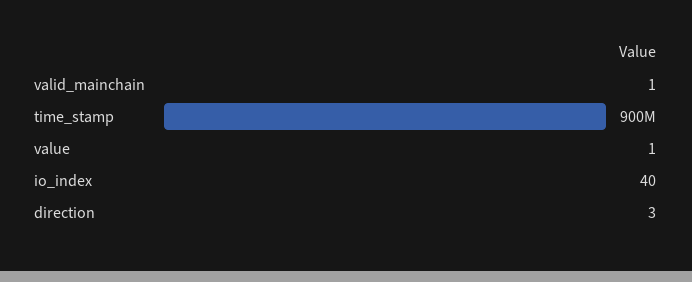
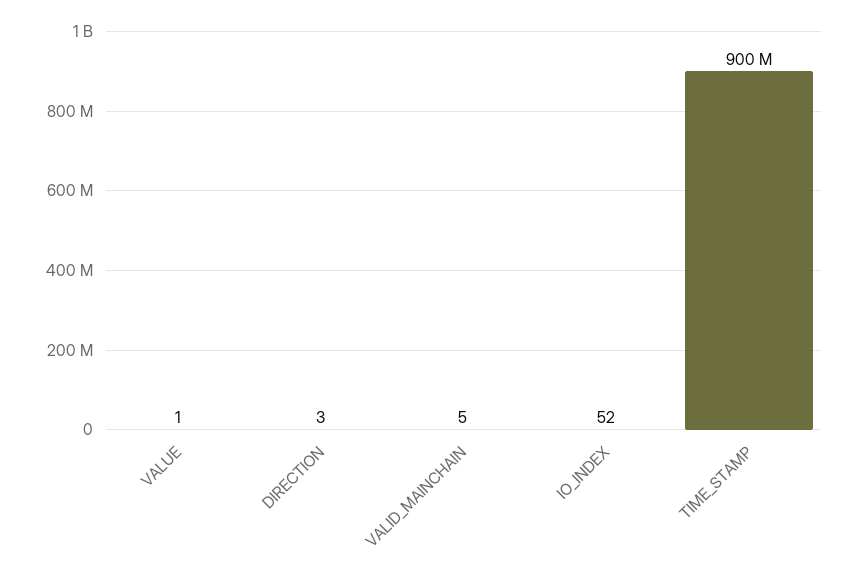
  {
-   "valid_mainchain": 1,
+   "valid_mainchain": 5,
    "time_stamp": 900000000,
    "value": 1,
-   "io_index": 40,
+   "io_index": 52,
    "direction": 3
  }

